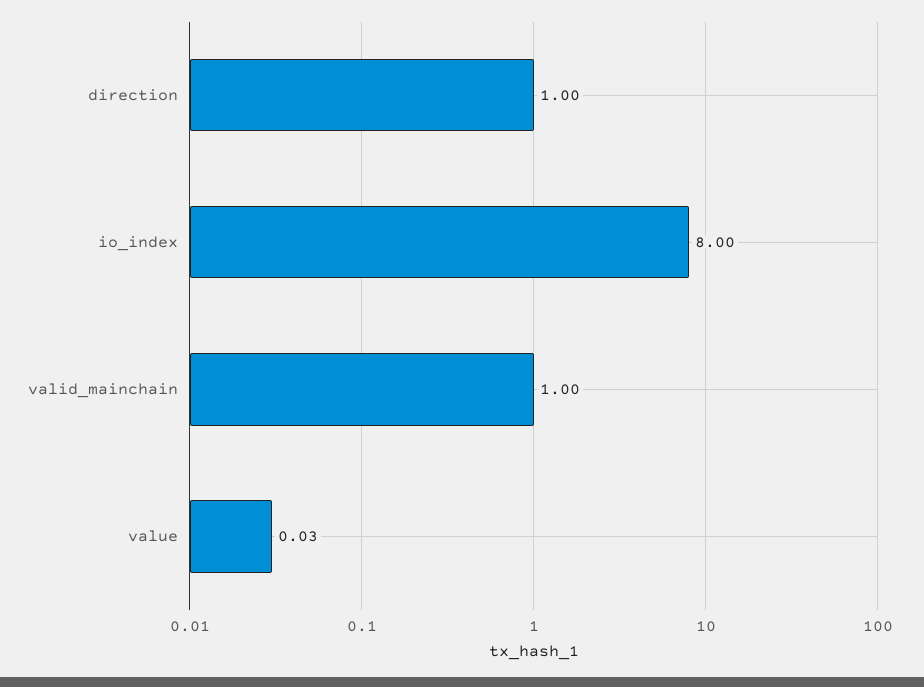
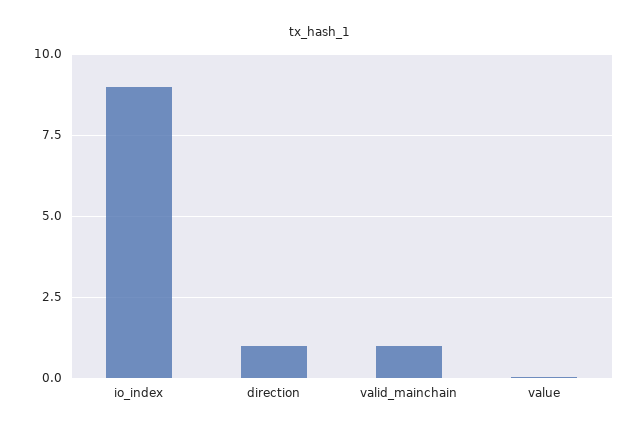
  {
    "direction": 1,
-   "io_index": 8,
+   "io_index": 9,
    "valid_mainchain": 1,
    "value": 0.03
  }

